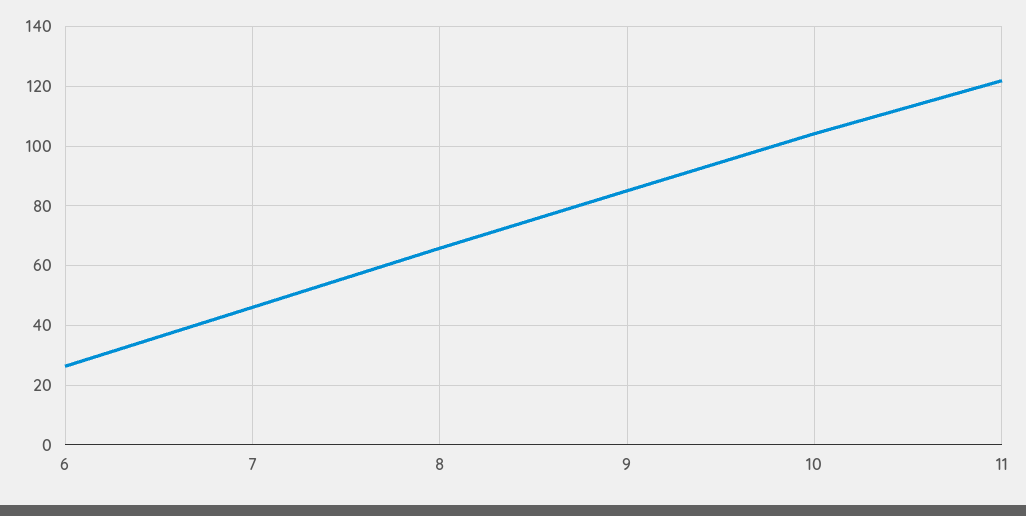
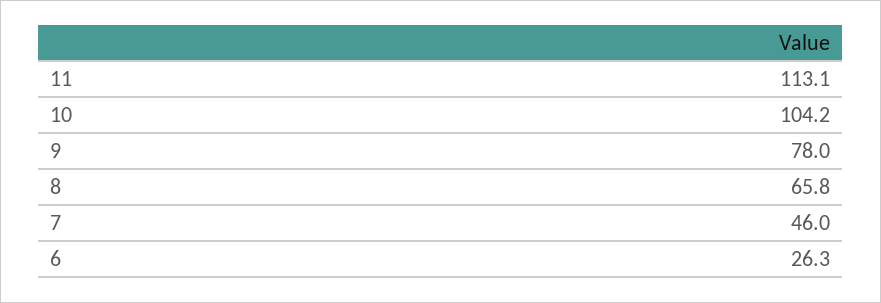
  {
    "6": 26.3,
    "7": 46,
    "8": 65.8,
-   "9": 85,
+   "9": 78,
    "10": 104.2,
-   "11": 122.5
+   "11": 113.1
  }

